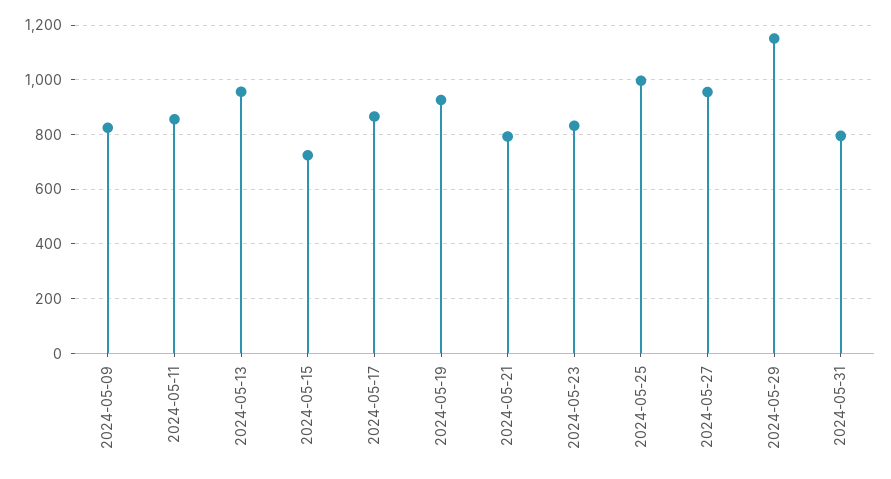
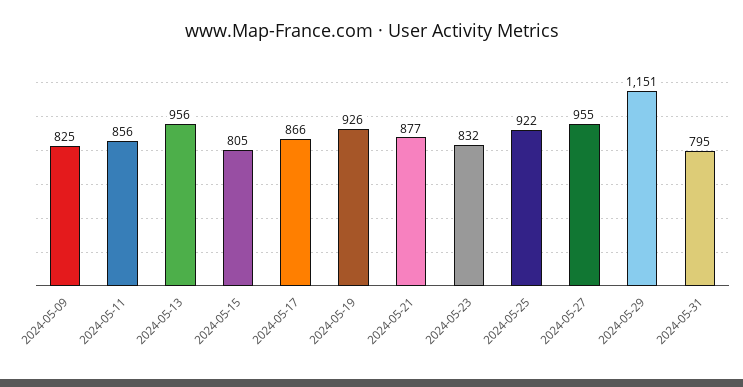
  {
    "2024-05-09": 825,
    "2024-05-11": 856,
    "2024-05-13": 956,
-   "2024-05-15": 725,
+   "2024-05-15": 805,
    "2024-05-17": 866,
    "2024-05-19": 926,
-   "2024-05-21": 800,
+   "2024-05-21": 877,
    "2024-05-23": 832,
-   "2024-05-25": 1000,
+   "2024-05-25": 922,
    "2024-05-27": 955,
    "2024-05-29": 1151,
    "2024-05-31": 795
  }

